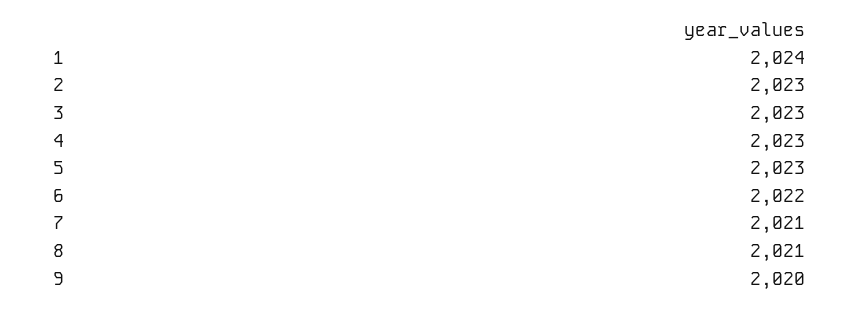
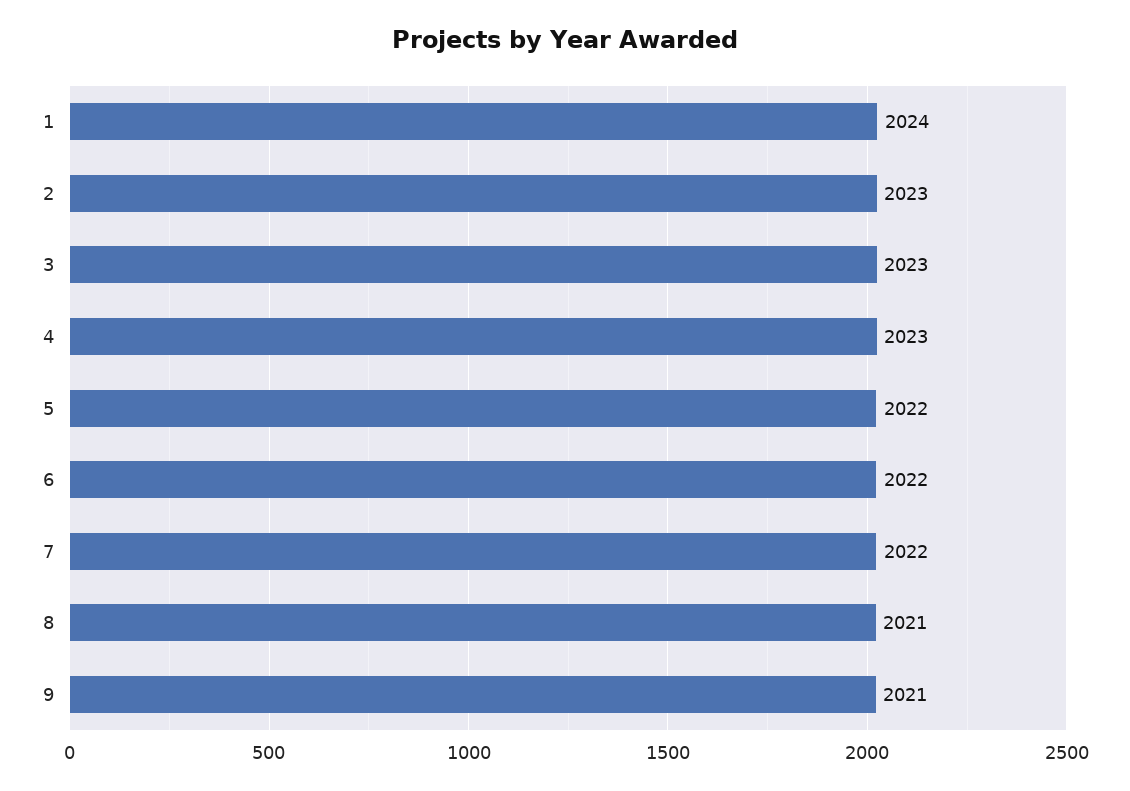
  {
    "1": 2024,
    "2": 2023,
    "3": 2023,
    "4": 2023,
-   "5": 2023,
+   "5": 2022,
    "6": 2022,
-   "7": 2021,
+   "7": 2022,
    "8": 2021,
-   "9": 2020
+   "9": 2021
  }

